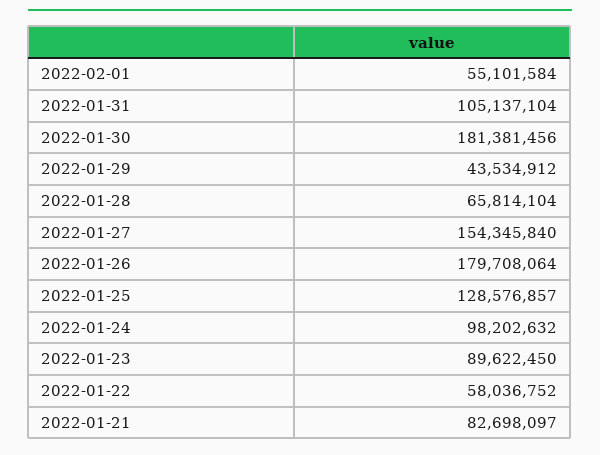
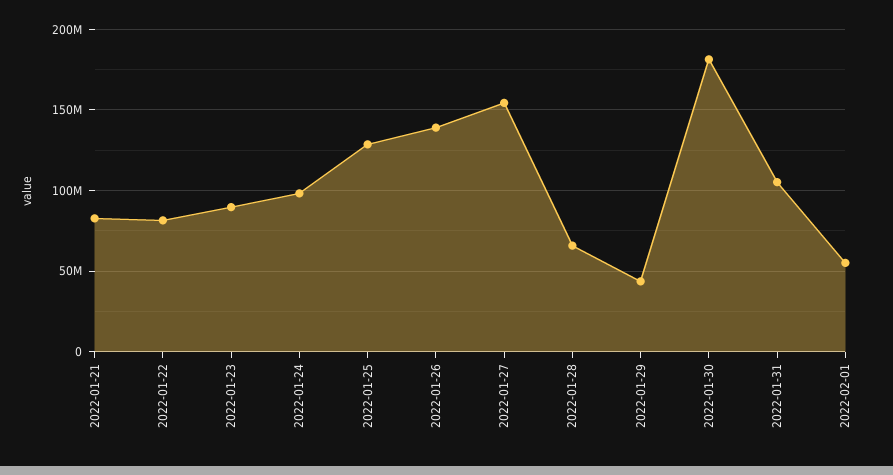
  {
    "2022-02-01": 55101584,
    "2022-01-31": 105137104,
    "2022-01-30": 181381456,
    "2022-01-29": 43534912,
    "2022-01-28": 65814104,
    "2022-01-27": 154345840,
-   "2022-01-26": 179708064,
+   "2022-01-26": 140000000,
    "2022-01-25": 128576857,
    "2022-01-24": 98202632,
    "2022-01-23": 89622450,
-   "2022-01-22": 58036752,
+   "2022-01-22": 80000000,
    "2022-01-21": 82698097
  }

